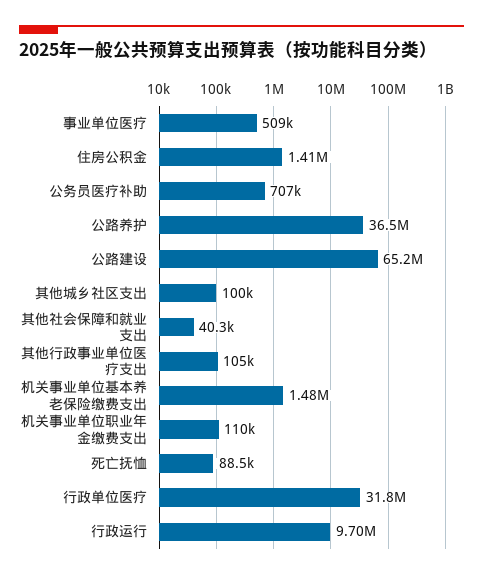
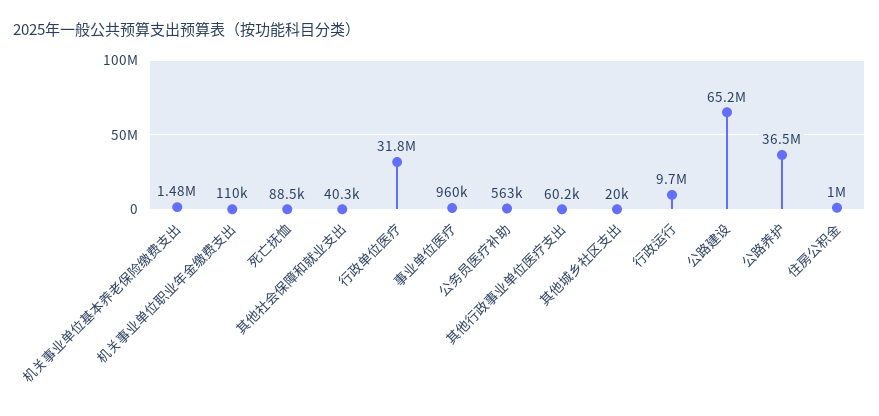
  {
-   "事业单位医疗": 509000,
+   "事业单位医疗": 960000,
-   "住房公积金": 1410000,
+   "住房公积金": 1000000,
-   "公务员医疗补助": 707000,
+   "公务员医疗补助": 563000,
    "公路养护": 36500000,
    "公路建设": 65200000,
-   "其他城乡社区支出": 100000,
+   "其他城乡社区支出": 20000,
    "其他社会保障和就业支出": 40300,
-   "其他行政事业单位医疗支出": 105000,
+   "其他行政事业单位医疗支出": 60200,
    "机关事业单位基本养老保险缴费支出": 1480000,
    "机关事业单位职业年金缴费支出": 110000,
    "死亡抚恤": 88500,
    "行政单位医疗": 31800000,
    "行政运行": 9700000
  }

